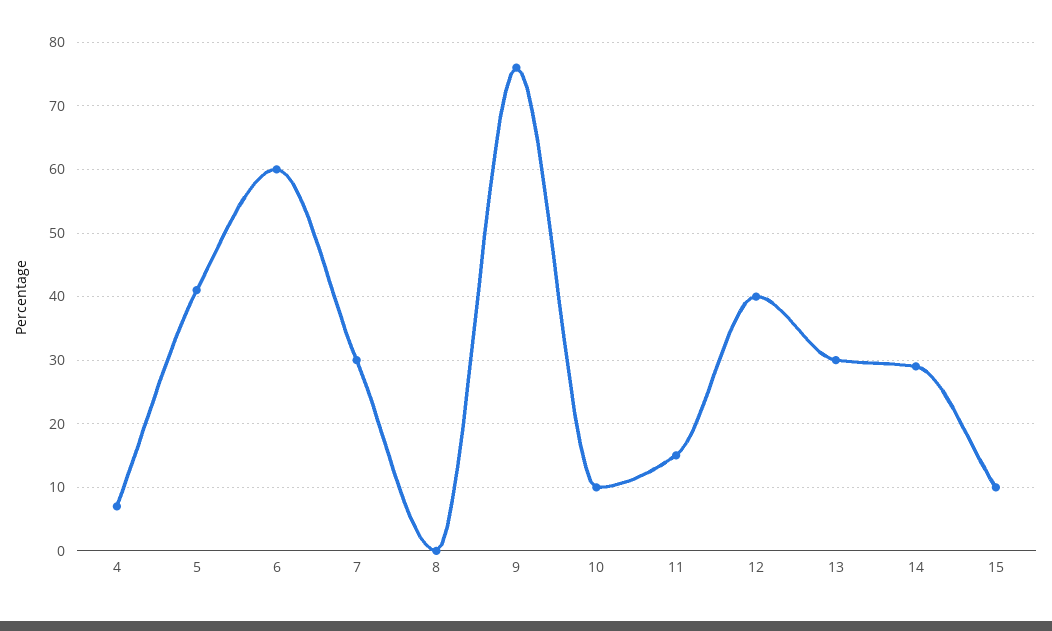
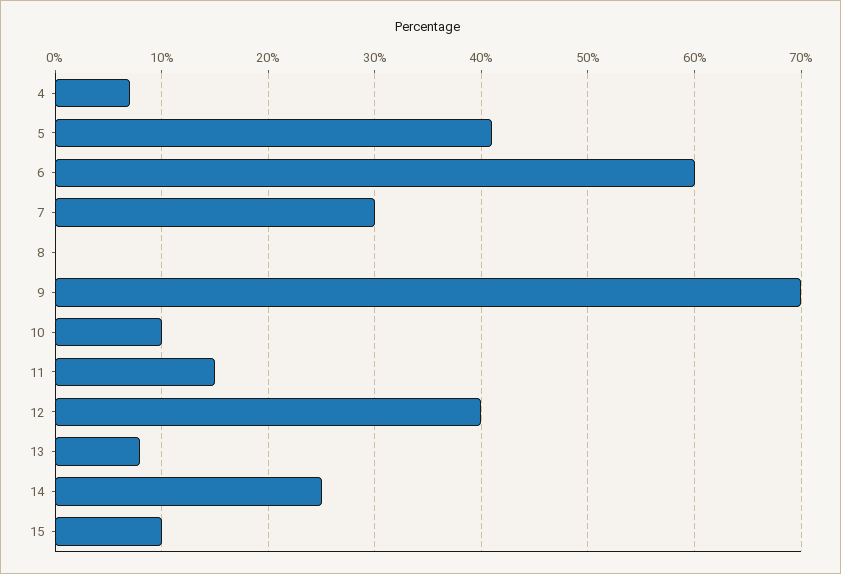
  {
    "4": 7,
    "5": 41,
    "6": 60,
    "7": 30,
    "8": 0,
-   "9": 76,
+   "9": 70,
    "10": 10,
    "11": 15,
    "12": 40,
-   "13": 30,
+   "13": 8,
-   "14": 29,
+   "14": 25,
    "15": 10
  }

